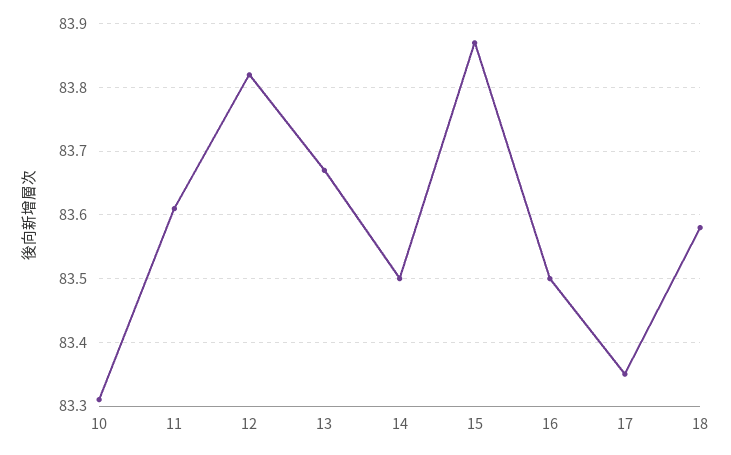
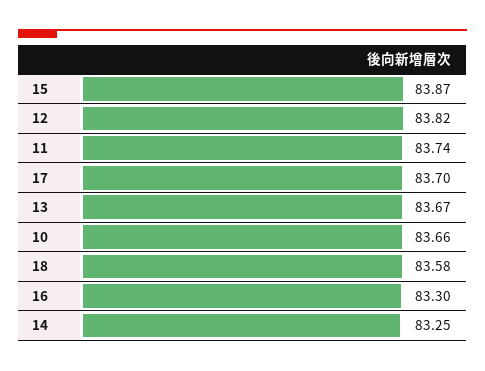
  {
-   "10": 83.31,
+   "10": 83.66,
-   "11": 83.61,
+   "11": 83.74,
    "12": 83.82,
    "13": 83.67,
-   "14": 83.5,
+   "14": 83.25,
    "15": 83.87,
-   "16": 83.5,
+   "16": 83.3,
-   "17": 83.35,
+   "17": 83.7,
    "18": 83.58
  }

